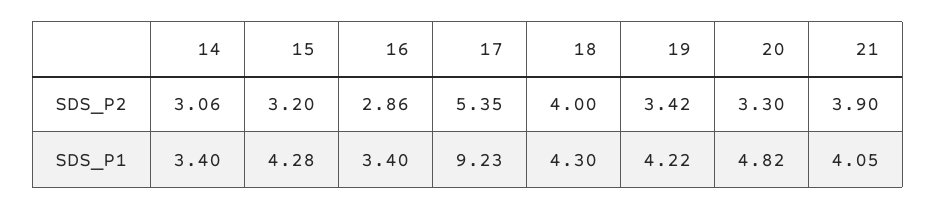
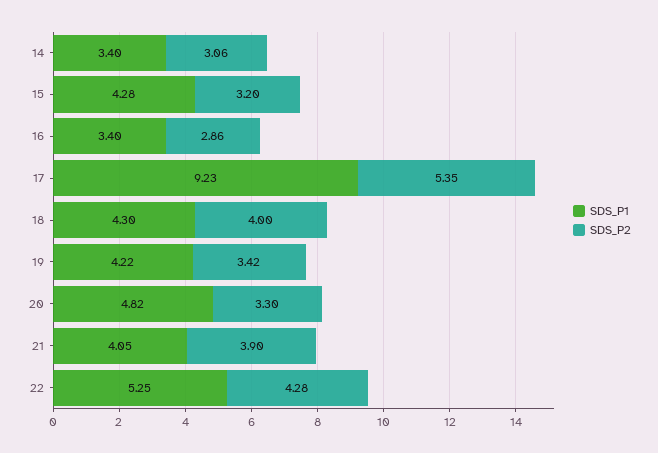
  {
    "SDS_P2": {
      "14": 3.06,
      "15": 3.2,
      "16": 2.86,
      "17": 5.35,
      "18": 4,
      "19": 3.42,
      "20": 3.3,
-     "21": 3.9
+     "21": 3.9,
+     "22": 4.28
    },
    "SDS_P1": {
      "14": 3.4,
      "15": 4.28,
      "16": 3.4,
      "17": 9.23,
      "18": 4.3,
      "19": 4.22,
      "20": 4.82,
-     "21": 4.05
+     "21": 4.05,
+     "22": 5.25
    }
  }

